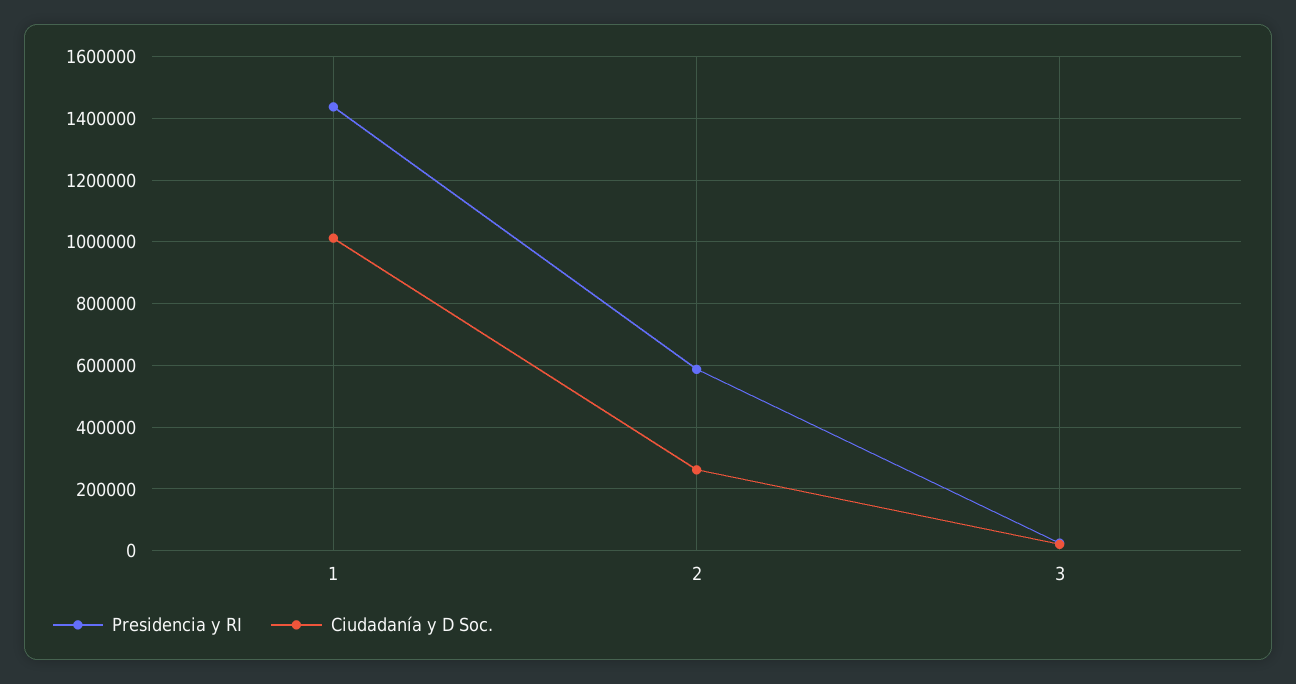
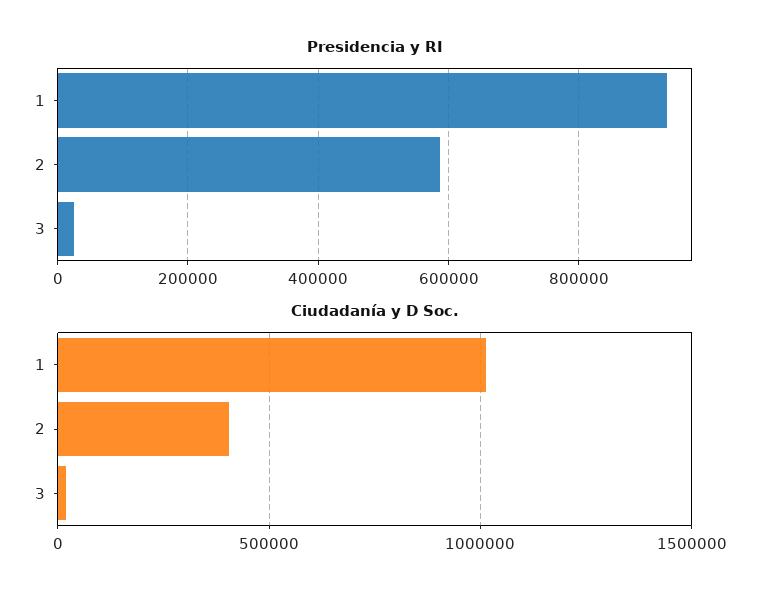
  {
    "Presidencia y RI": {
-     "1": 1440000,
+     "1": 940000,
      "2": 580000,
      "3": 20000
    },
    "Ciudadanía y D Soc.": {
      "1": 1020000,
-     "2": 260000,
+     "2": 400000,
      "3": 20000
    }
  }

